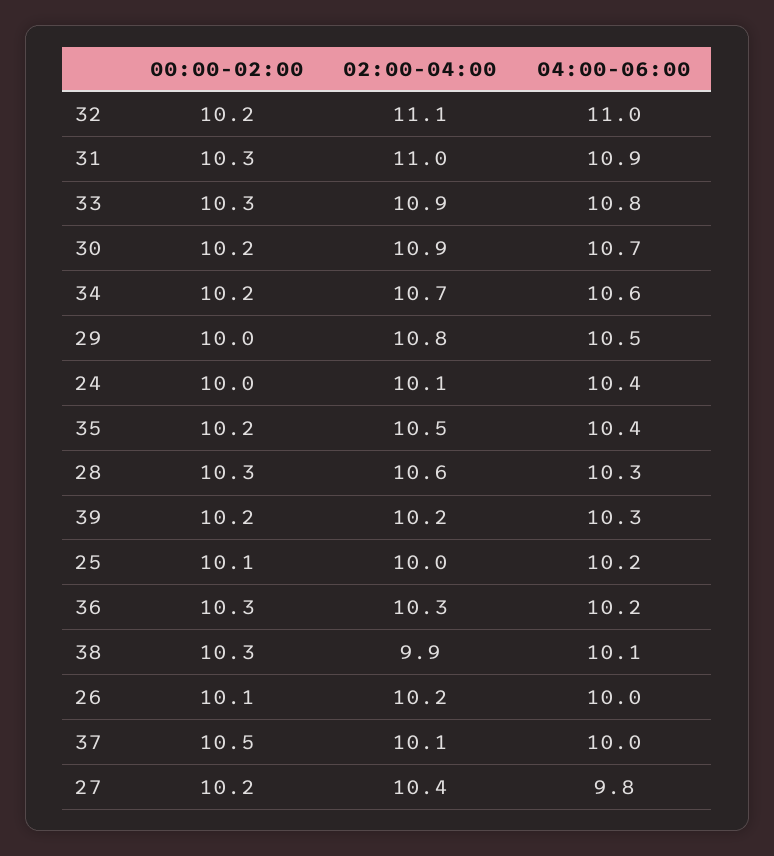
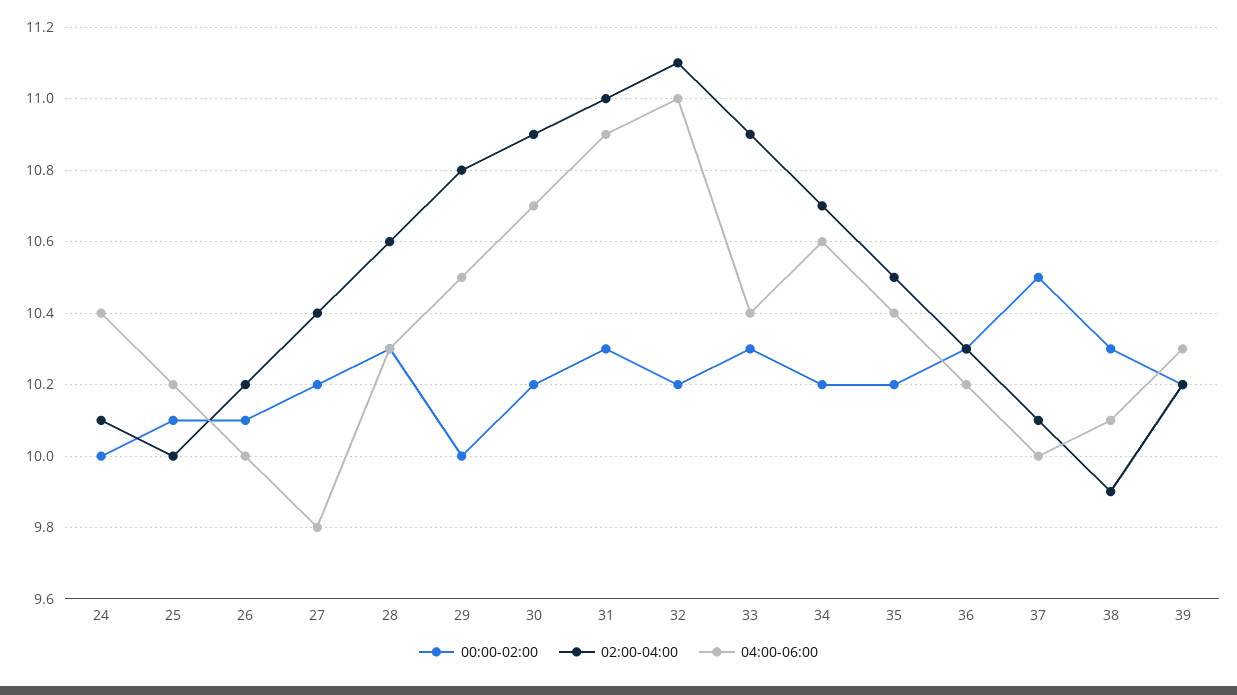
  {
    "00:00-02:00": {
      "32": 10.2,
      "31": 10.3,
      "33": 10.3,
      "30": 10.2,
      "34": 10.2,
      "29": 10,
      "24": 10,
      "35": 10.2,
      "28": 10.3,
      "39": 10.2,
      "25": 10.1,
      "36": 10.3,
      "38": 10.3,
      "26": 10.1,
      "37": 10.5,
      "27": 10.2
    },
    "02:00-04:00": {
      "32": 11.1,
      "31": 11,
      "33": 10.9,
      "30": 10.9,
      "34": 10.7,
      "29": 10.8,
      "24": 10.1,
      "35": 10.5,
      "28": 10.6,
      "39": 10.2,
      "25": 10,
      "36": 10.3,
      "38": 9.9,
      "26": 10.2,
      "37": 10.1,
      "27": 10.4
    },
    "04:00-06:00": {
      "32": 11,
      "31": 10.9,
-     "33": 10.8,
+     "33": 10.4,
      "30": 10.7,
      "34": 10.6,
      "29": 10.5,
      "24": 10.4,
      "35": 10.4,
      "28": 10.3,
      "39": 10.3,
      "25": 10.2,
      "36": 10.2,
      "38": 10.1,
      "26": 10,
      "37": 10,
      "27": 9.8
    }
  }

